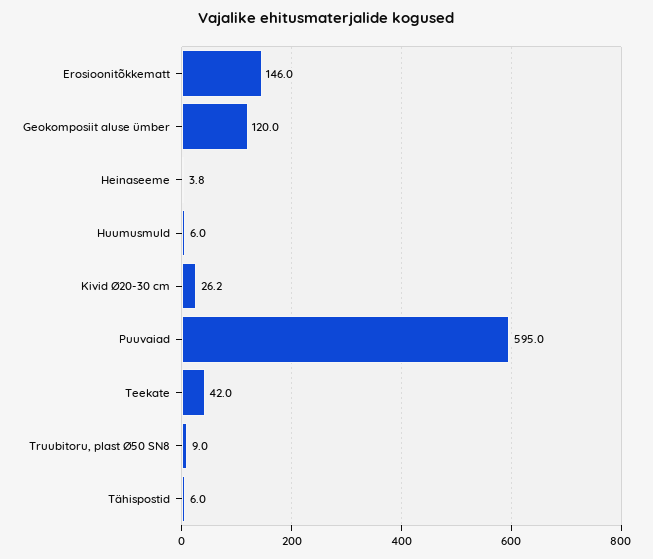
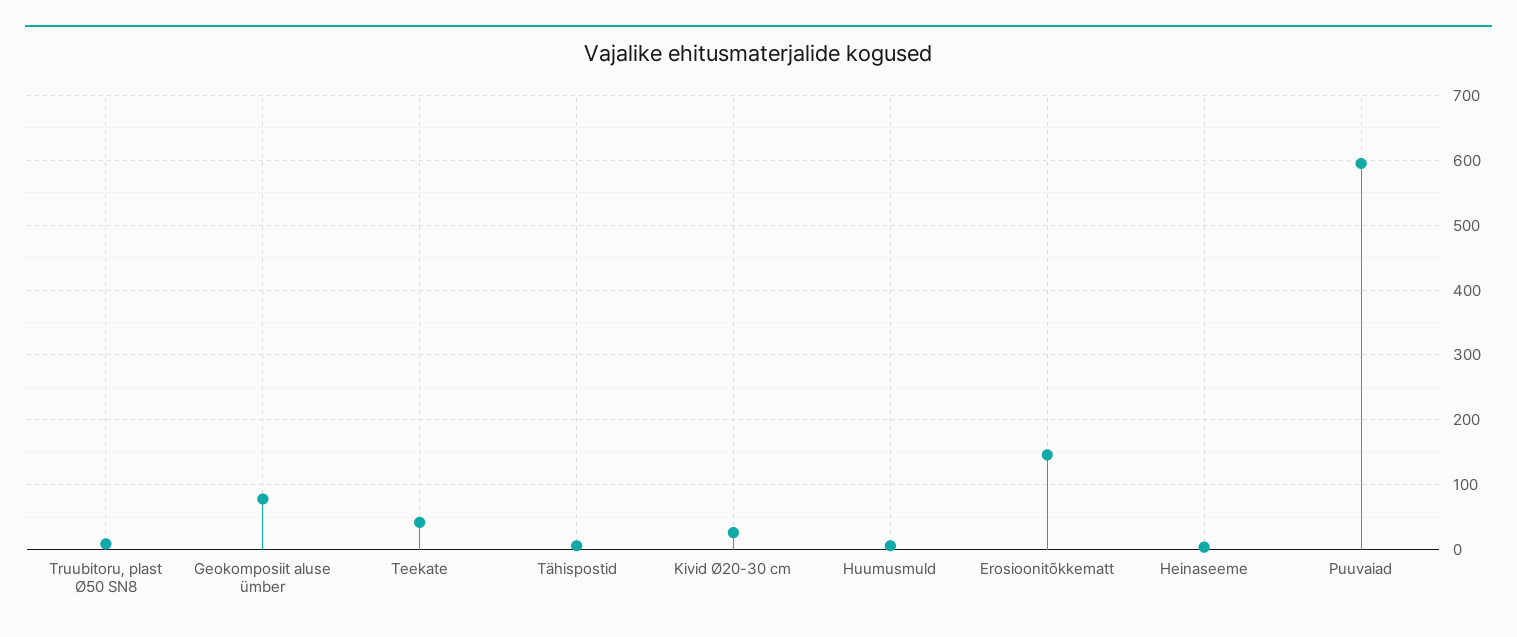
  {
    "Erosioonitõkkematt": 146,
-   "Geokomposiit aluse ümber": 120,
+   "Geokomposiit aluse ümber": 80,
    "Heinaseeme": 3.8,
    "Huumusmuld": 6,
    "Kivid Ø20-30 cm": 26.2,
    "Puuvaiad": 595,
    "Teekate": 42,
    "Truubitoru, plast Ø50 SN8": 9,
    "Tähispostid": 6
  }

